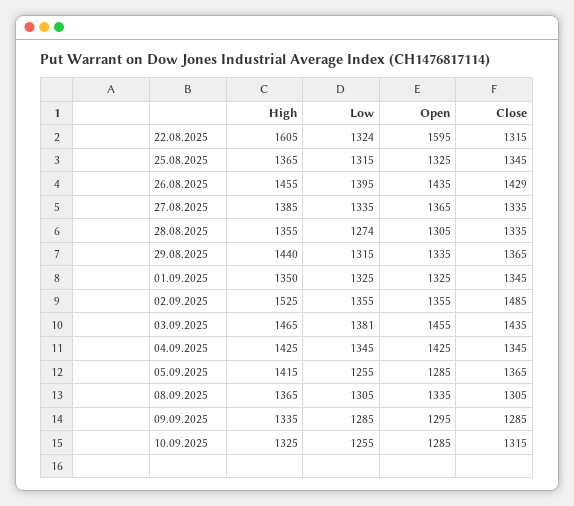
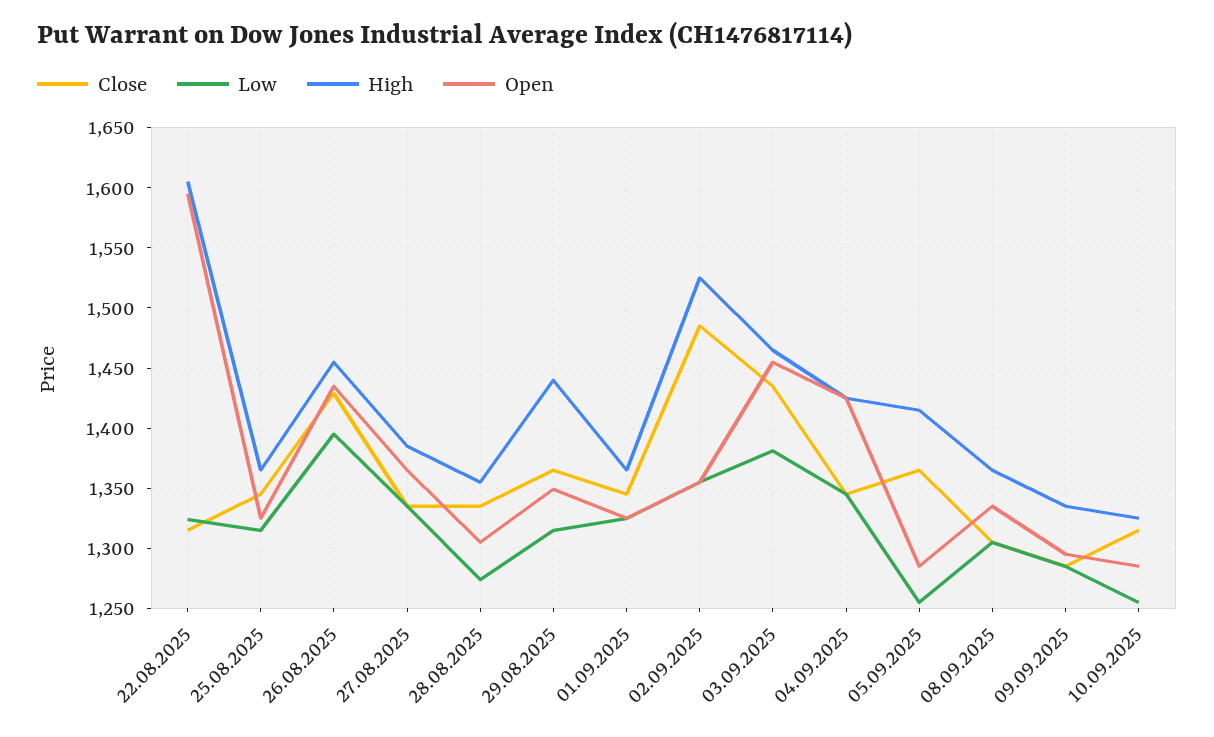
  {
    "High": {
      "22.08.2025": 1605,
      "25.08.2025": 1365,
      "26.08.2025": 1455,
      "27.08.2025": 1385,
      "28.08.2025": 1355,
      "29.08.2025": 1440,
-     "01.09.2025": 1350,
+     "01.09.2025": 1365,
      "02.09.2025": 1525,
      "03.09.2025": 1465,
      "04.09.2025": 1425,
      "05.09.2025": 1415,
      "08.09.2025": 1365,
      "09.09.2025": 1335,
      "10.09.2025": 1325
    },
    "Low": {
      "22.08.2025": 1324,
      "25.08.2025": 1315,
      "26.08.2025": 1395,
      "27.08.2025": 1335,
      "28.08.2025": 1274,
      "29.08.2025": 1315,
      "01.09.2025": 1325,
      "02.09.2025": 1355,
      "03.09.2025": 1381,
      "04.09.2025": 1345,
      "05.09.2025": 1255,
      "08.09.2025": 1305,
      "09.09.2025": 1285,
      "10.09.2025": 1255
    },
    "Open": {
      "22.08.2025": 1595,
      "25.08.2025": 1325,
      "26.08.2025": 1435,
      "27.08.2025": 1365,
      "28.08.2025": 1305,
-     "29.08.2025": 1335,
+     "29.08.2025": 1350,
      "01.09.2025": 1325,
      "02.09.2025": 1355,
      "03.09.2025": 1455,
      "04.09.2025": 1425,
      "05.09.2025": 1285,
      "08.09.2025": 1335,
      "09.09.2025": 1295,
      "10.09.2025": 1285
    },
    "Close": {
      "22.08.2025": 1315,
      "25.08.2025": 1345,
      "26.08.2025": 1429,
      "27.08.2025": 1335,
      "28.08.2025": 1335,
      "29.08.2025": 1365,
      "01.09.2025": 1345,
      "02.09.2025": 1485,
      "03.09.2025": 1435,
      "04.09.2025": 1345,
      "05.09.2025": 1365,
      "08.09.2025": 1305,
      "09.09.2025": 1285,
      "10.09.2025": 1315
    }
  }

